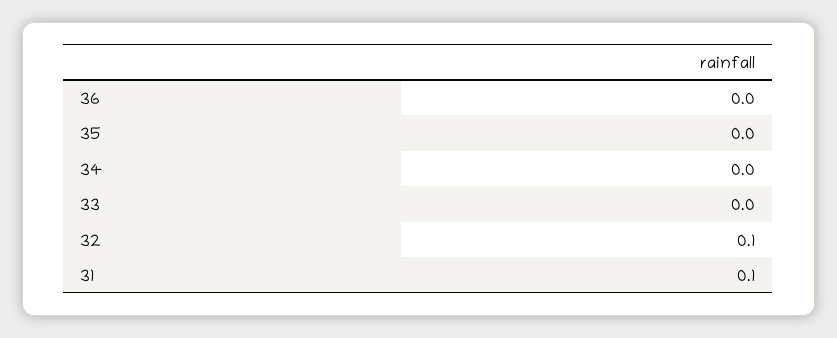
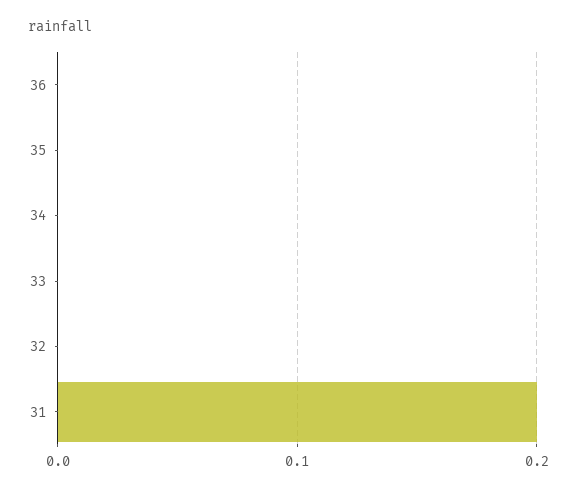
  {
    "36": 0,
    "35": 0,
    "34": 0,
    "33": 0,
-   "32": 0.1,
+   "32": 0,
-   "31": 0.1
+   "31": 0.2
  }

